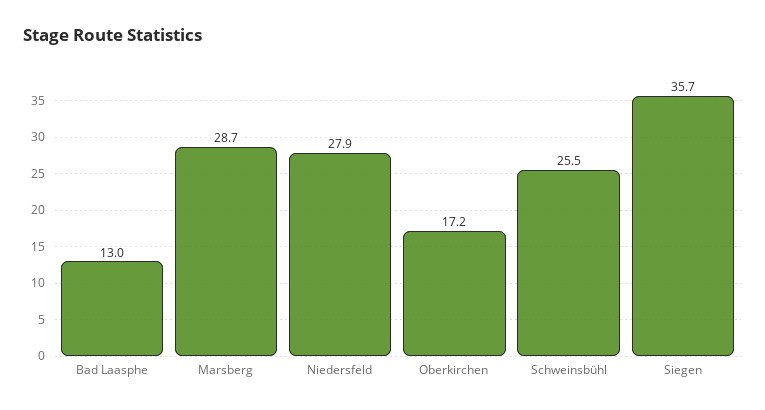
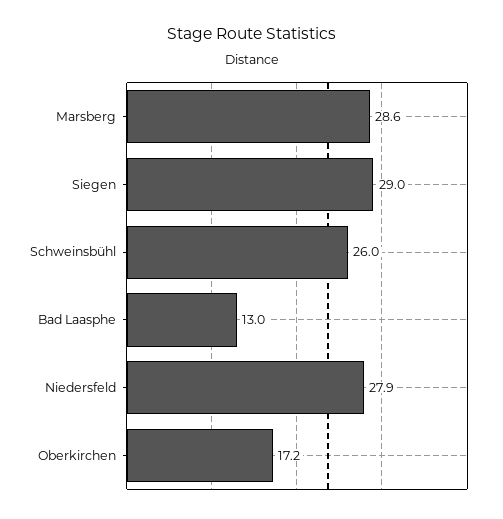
  {
    "Bad Laasphe": 13,
-   "Marsberg": 28.7,
+   "Marsberg": 28.6,
    "Niedersfeld": 27.9,
    "Oberkirchen": 17.2,
-   "Schweinsbühl": 25.5,
+   "Schweinsbühl": 26,
-   "Siegen": 35.7
+   "Siegen": 29
  }

